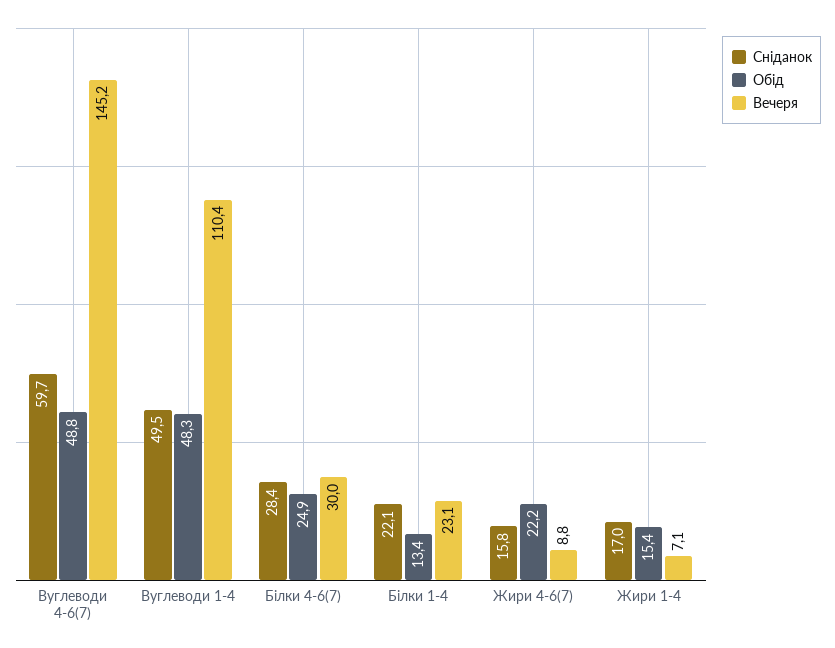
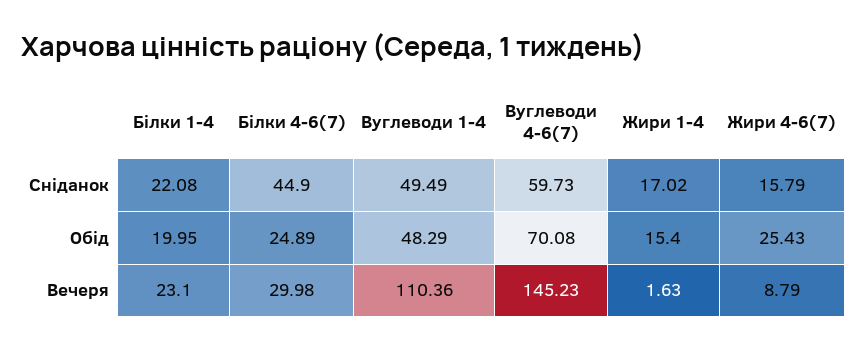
  {
    "Сніданок": {
      "Вуглеводи 4-6(7)": 59.73,
      "Вуглеводи 1-4": 49.49,
-     "Білки 4-6(7)": 28.4,
+     "Білки 4-6(7)": 44.9,
      "Білки 1-4": 22.08,
      "Жири 4-6(7)": 15.79,
      "Жири 1-4": 17.02
    },
    "Обід": {
-     "Вуглеводи 4-6(7)": 48.8,
+     "Вуглеводи 4-6(7)": 70.08,
      "Вуглеводи 1-4": 48.29,
      "Білки 4-6(7)": 24.89,
-     "Білки 1-4": 13.4,
+     "Білки 1-4": 19.95,
-     "Жири 4-6(7)": 22.2,
+     "Жири 4-6(7)": 25.43,
      "Жири 1-4": 15.4
    },
    "Вечеря": {
      "Вуглеводи 4-6(7)": 145.23,
      "Вуглеводи 1-4": 110.36,
      "Білки 4-6(7)": 29.98,
      "Білки 1-4": 23.1,
      "Жири 4-6(7)": 8.79,
-     "Жири 1-4": 7.1
+     "Жири 1-4": 1.63
    }
  }

